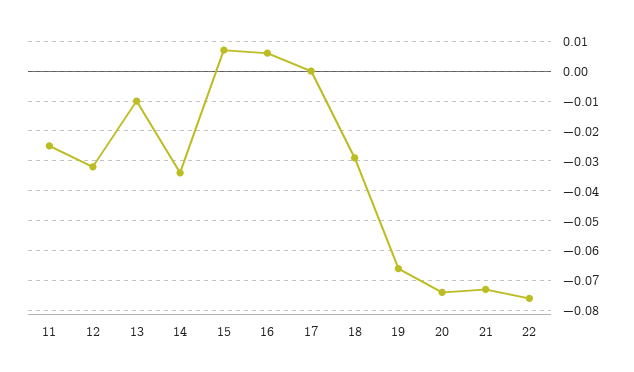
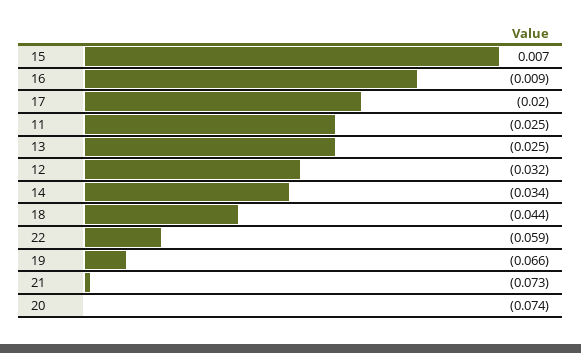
  {
    "11": -0.025,
    "12": -0.032,
-   "13": -0.01,
+   "13": -0.025,
    "14": -0.034,
    "15": 0.007,
-   "16": 0.005,
+   "16": -0.009,
-   "17": 0,
+   "17": -0.02,
-   "18": -0.03,
+   "18": -0.044,
    "19": -0.066,
    "20": -0.074,
    "21": -0.073,
-   "22": -0.075
+   "22": -0.059
  }

